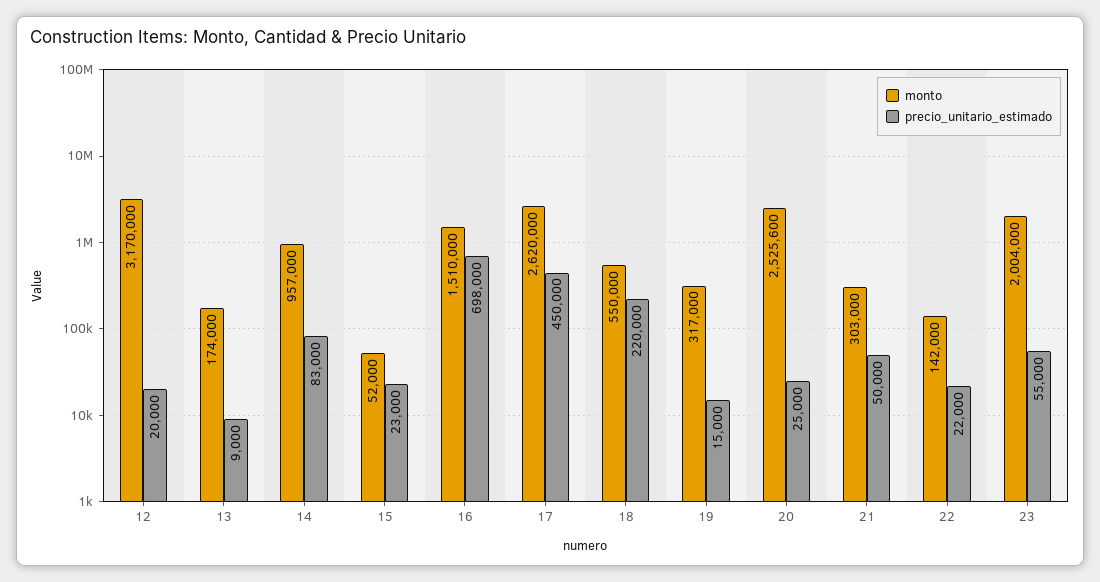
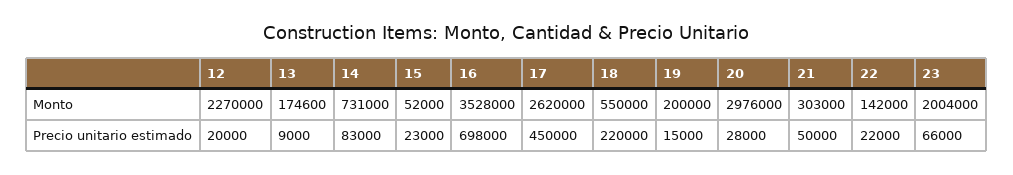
  {
    "monto": {
-     "12": 3170000,
+     "12": 2270000,
-     "13": 174000,
+     "13": 174600,
-     "14": 957000,
+     "14": 731000,
      "15": 52000,
-     "16": 1510000,
+     "16": 3528000,
      "17": 2620000,
      "18": 550000,
-     "19": 317000,
+     "19": 200000,
-     "20": 2525600,
+     "20": 2976000,
      "21": 303000,
      "22": 142000,
      "23": 2004000
    },
    "precio_unitario_estimado": {
      "12": 20000,
      "13": 9000,
      "14": 83000,
      "15": 23000,
      "16": 698000,
      "17": 450000,
      "18": 220000,
      "19": 15000,
-     "20": 25000,
+     "20": 28000,
      "21": 50000,
      "22": 22000,
-     "23": 55000
+     "23": 66000
    }
  }

